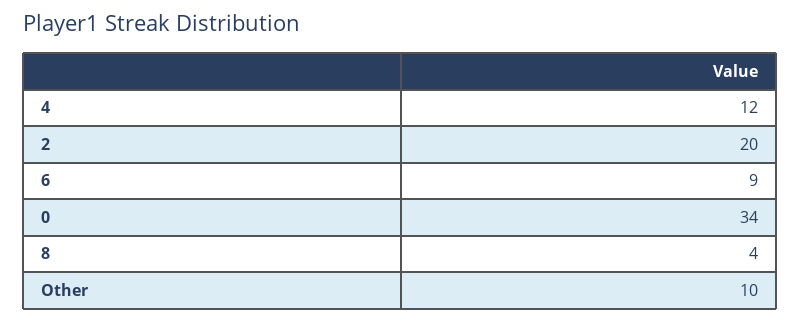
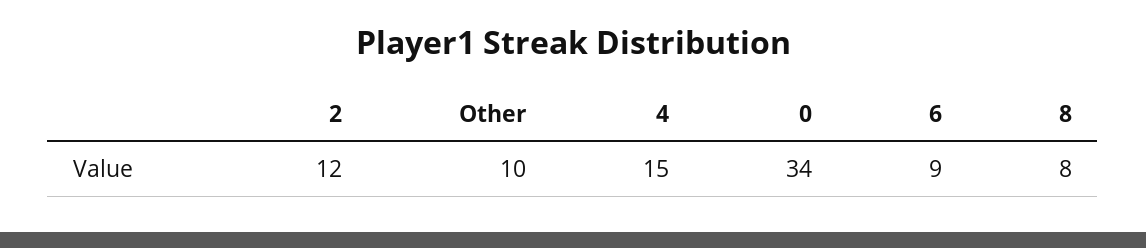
  {
-   "4": 12,
+   "4": 15,
-   "2": 20,
+   "2": 12,
    "6": 9,
    "0": 34,
-   "8": 4,
+   "8": 8,
    "Other": 10
  }

